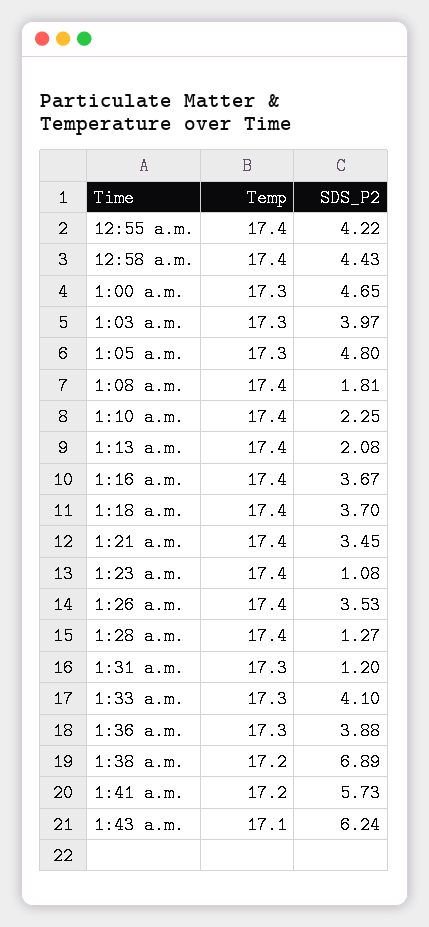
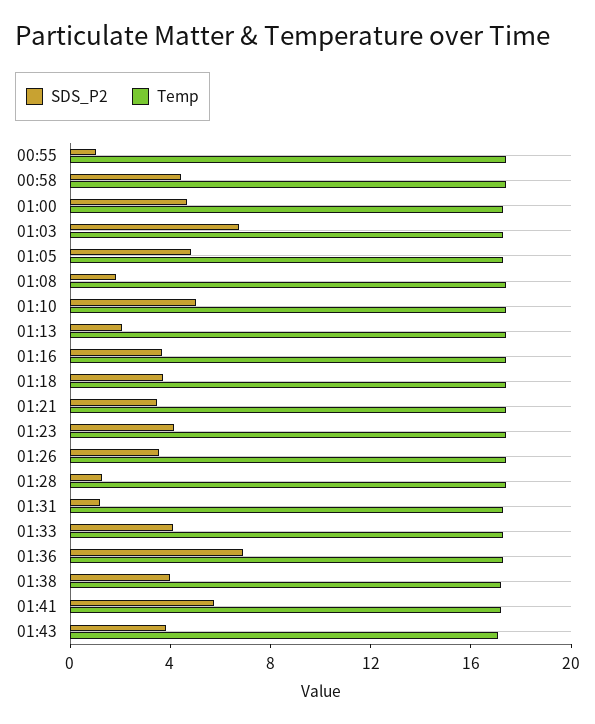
  {
    "Temp": {
      "12:55 a.m.": 17.4,
      "12:58 a.m.": 17.4,
      "1:00 a.m.": 17.3,
      "1:03 a.m.": 17.3,
      "1:05 a.m.": 17.3,
      "1:08 a.m.": 17.4,
      "1:10 a.m.": 17.4,
      "1:13 a.m.": 17.4,
      "1:16 a.m.": 17.4,
      "1:18 a.m.": 17.4,
      "1:21 a.m.": 17.4,
      "1:23 a.m.": 17.4,
      "1:26 a.m.": 17.4,
      "1:28 a.m.": 17.4,
      "1:31 a.m.": 17.3,
      "1:33 a.m.": 17.3,
      "1:36 a.m.": 17.3,
      "1:38 a.m.": 17.2,
      "1:41 a.m.": 17.2,
      "1:43 a.m.": 17.1
    },
    "SDS_P2": {
-     "12:55 a.m.": 4.22,
+     "12:55 a.m.": 1,
      "12:58 a.m.": 4.43,
      "1:00 a.m.": 4.65,
-     "1:03 a.m.": 3.97,
+     "1:03 a.m.": 7,
      "1:05 a.m.": 4.8,
      "1:08 a.m.": 1.81,
-     "1:10 a.m.": 2.25,
+     "1:10 a.m.": 5,
      "1:13 a.m.": 2.08,
      "1:16 a.m.": 3.67,
      "1:18 a.m.": 3.7,
      "1:21 a.m.": 3.45,
-     "1:23 a.m.": 1.08,
+     "1:23 a.m.": 4,
      "1:26 a.m.": 3.53,
      "1:28 a.m.": 1.27,
      "1:31 a.m.": 1.2,
      "1:33 a.m.": 4.1,
-     "1:36 a.m.": 3.88,
+     "1:36 a.m.": 7,
-     "1:38 a.m.": 6.89,
+     "1:38 a.m.": 4,
      "1:41 a.m.": 5.73,
-     "1:43 a.m.": 6.24
+     "1:43 a.m.": 4
    }
  }

